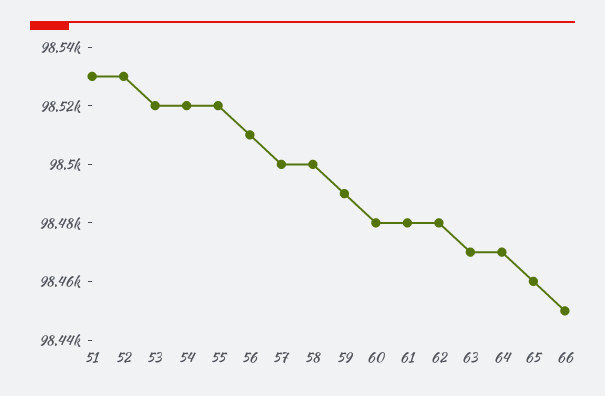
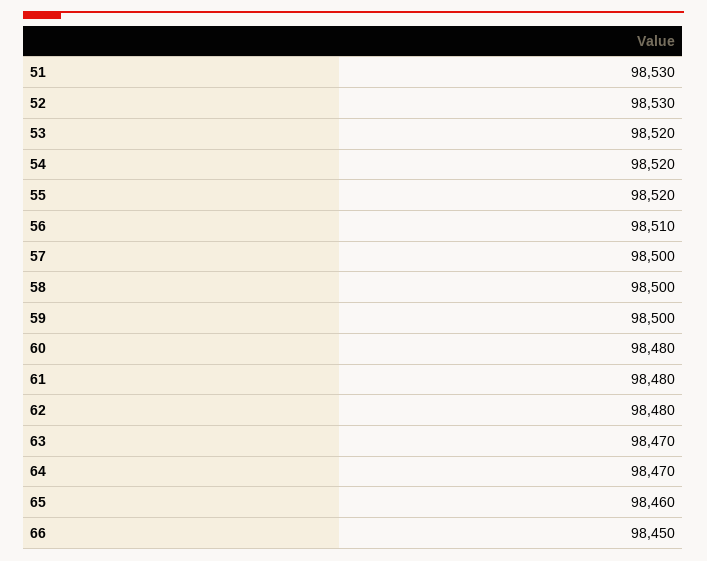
  {
    "51": 98530,
    "52": 98530,
    "53": 98520,
    "54": 98520,
    "55": 98520,
    "56": 98510,
    "57": 98500,
    "58": 98500,
-   "59": 98490,
+   "59": 98500,
    "60": 98480,
    "61": 98480,
    "62": 98480,
    "63": 98470,
    "64": 98470,
    "65": 98460,
    "66": 98450
  }

